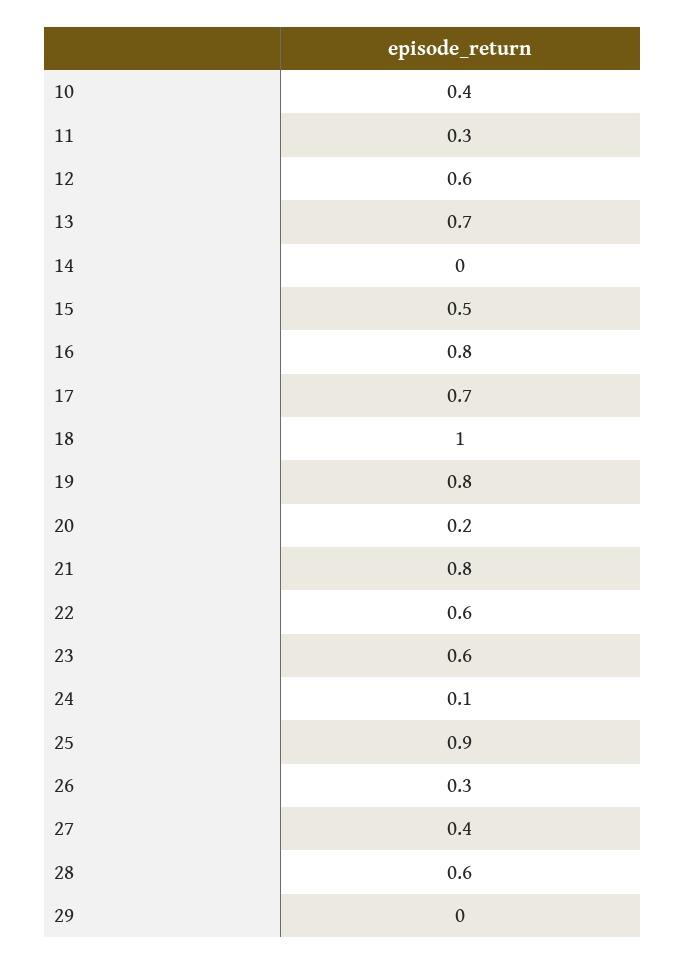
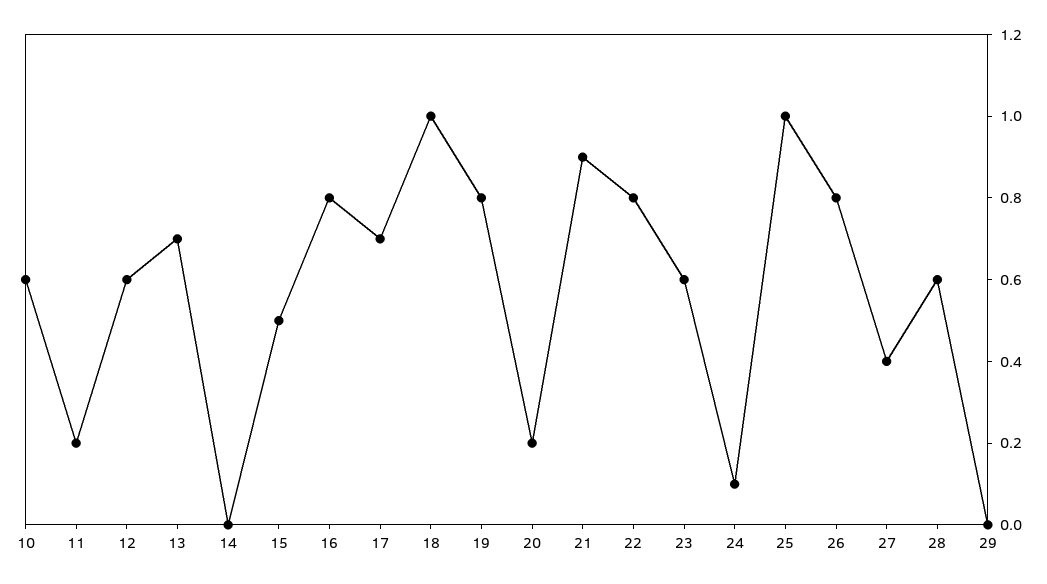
  {
-   "10": 0.4,
+   "10": 0.6,
-   "11": 0.3,
+   "11": 0.2,
    "12": 0.6,
    "13": 0.7,
    "14": 0,
    "15": 0.5,
    "16": 0.8,
    "17": 0.7,
    "18": 1,
    "19": 0.8,
    "20": 0.2,
-   "21": 0.8,
+   "21": 0.9,
-   "22": 0.6,
+   "22": 0.8,
    "23": 0.6,
    "24": 0.1,
-   "25": 0.9,
+   "25": 1,
-   "26": 0.3,
+   "26": 0.8,
    "27": 0.4,
    "28": 0.6,
    "29": 0
  }

